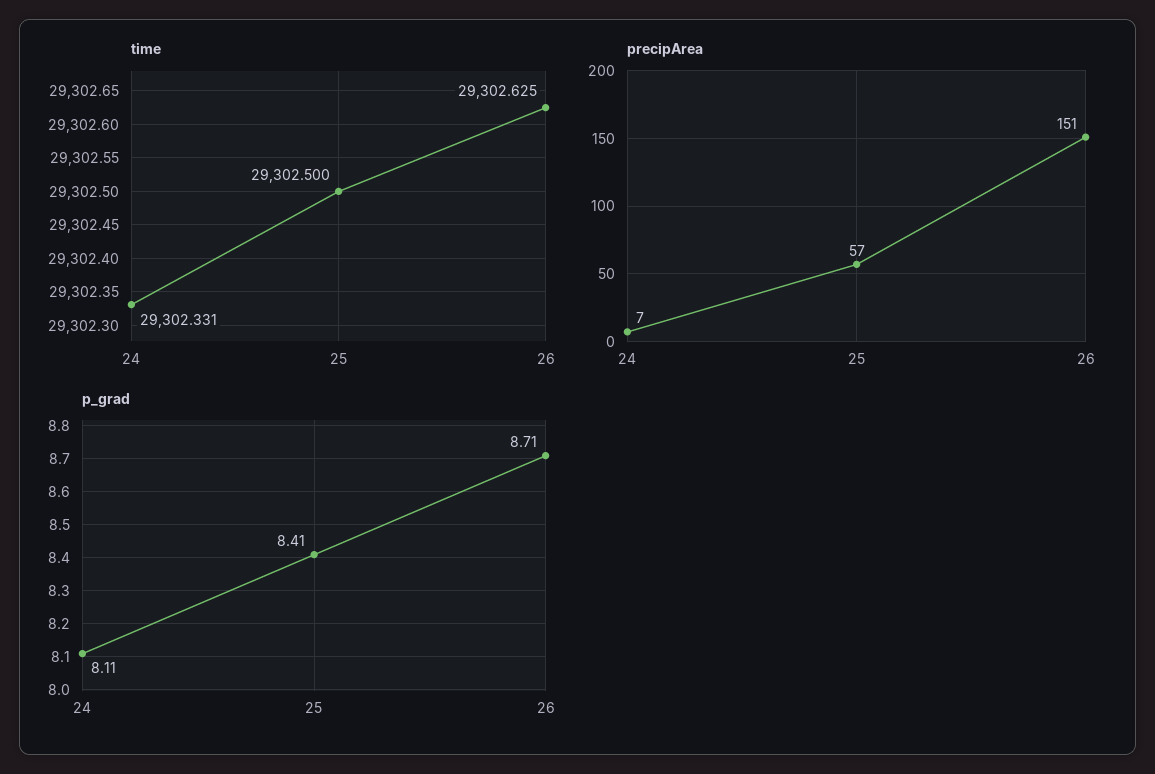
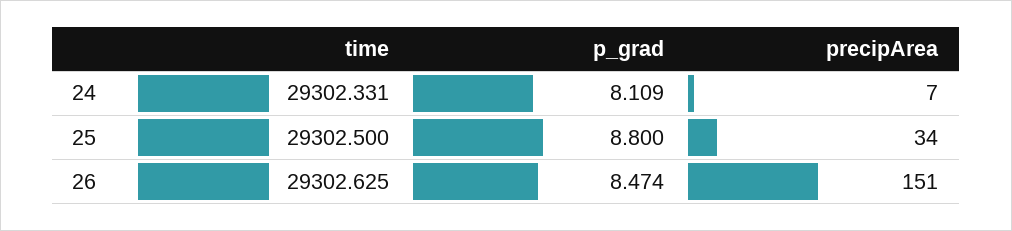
  {
    "time": {
      "24": 29302.331,
      "25": 29302.5,
      "26": 29302.625
    },
    "precipArea": {
      "24": 7,
-     "25": 57,
+     "25": 34,
      "26": 151
    },
    "p_grad": {
      "24": 8.109,
-     "25": 8.41,
+     "25": 8.8,
-     "26": 8.71
+     "26": 8.474
    }
  }

